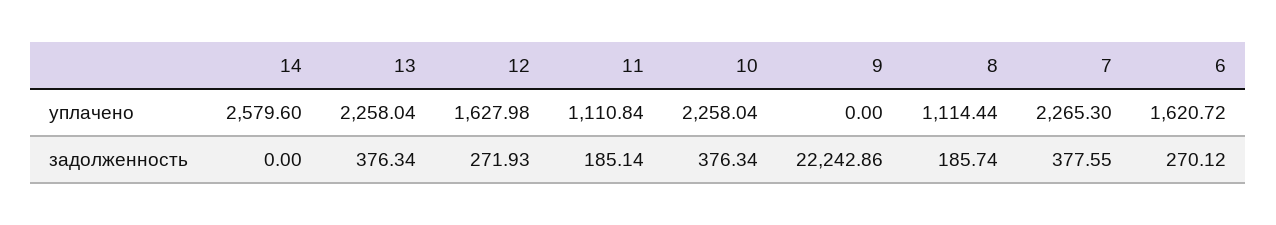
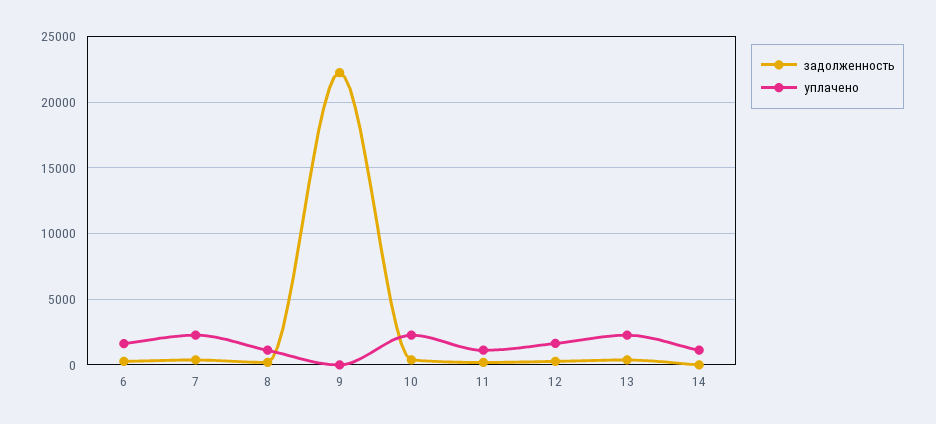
  {
    "уплачено": {
-     "14": 2579.6,
+     "14": 1000,
      "13": 2258.04,
      "12": 1627.98,
      "11": 1110.84,
      "10": 2258.04,
      "9": 0,
      "8": 1114.44,
      "7": 2265.3,
      "6": 1620.72
    },
    "задолженность": {
      "14": 0,
      "13": 376.34,
      "12": 271.93,
      "11": 185.14,
      "10": 376.34,
      "9": 22242.86,
      "8": 185.74,
      "7": 377.55,
      "6": 270.12
    }
  }

